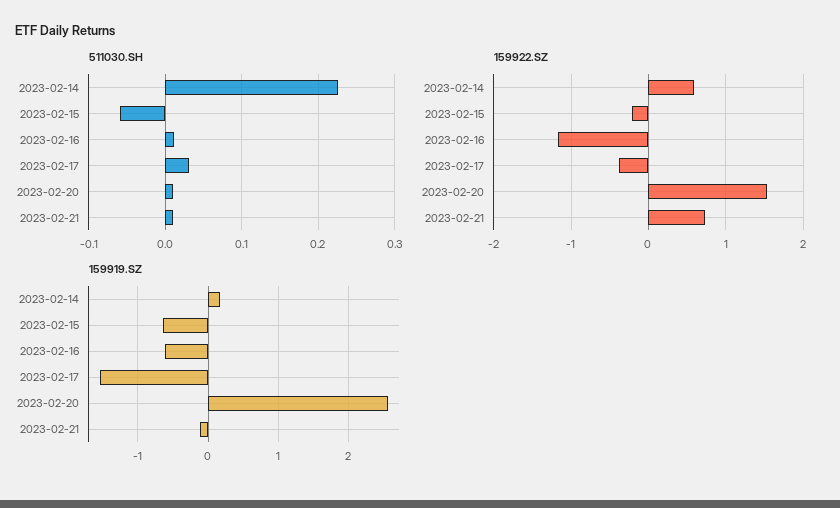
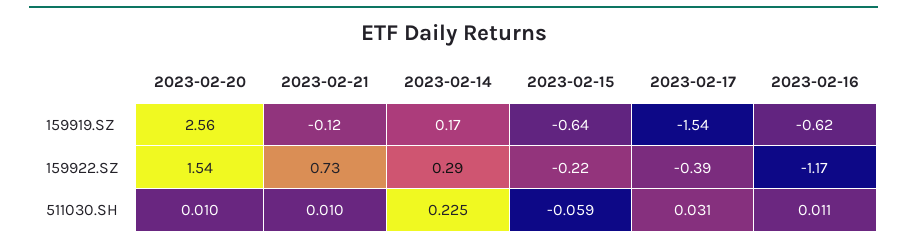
  {
    "511030.SH": {
      "2023-02-14": 0.225,
      "2023-02-15": -0.059,
      "2023-02-16": 0.011,
      "2023-02-17": 0.031,
      "2023-02-20": 0.01,
      "2023-02-21": 0.01
    },
    "159922.SZ": {
-     "2023-02-14": 0.6,
+     "2023-02-14": 0.29,
      "2023-02-15": -0.22,
      "2023-02-16": -1.17,
      "2023-02-17": -0.39,
      "2023-02-20": 1.54,
      "2023-02-21": 0.73
    },
    "159919.SZ": {
      "2023-02-14": 0.17,
      "2023-02-15": -0.64,
      "2023-02-16": -0.62,
      "2023-02-17": -1.54,
      "2023-02-20": 2.56,
      "2023-02-21": -0.12
    }
  }

